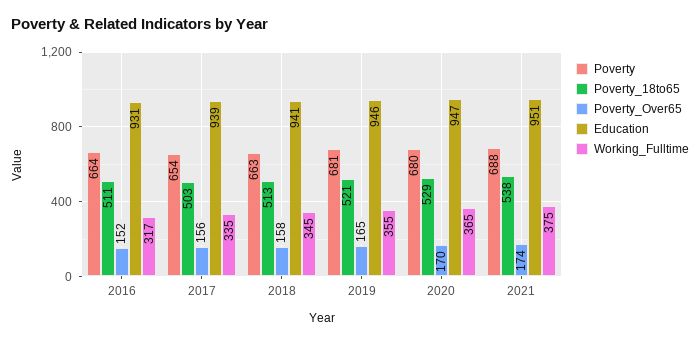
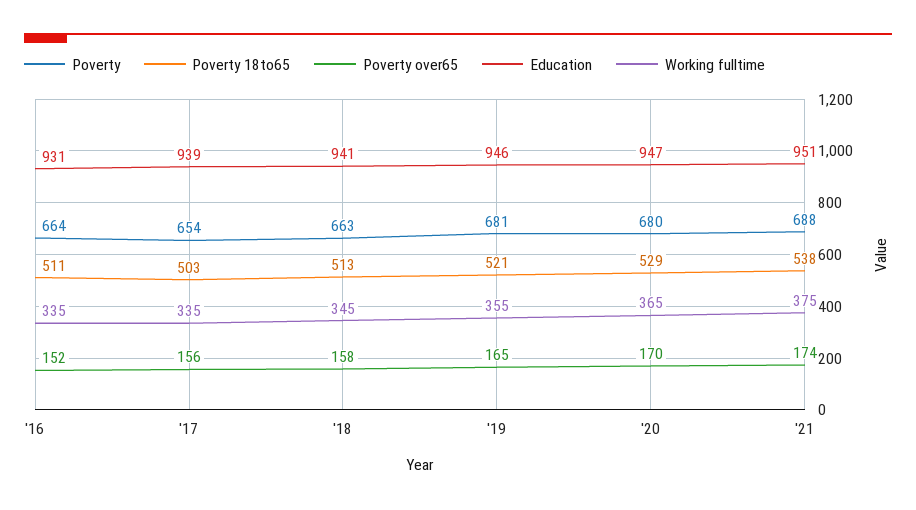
  {
    "Poverty": {
      "2016": 664,
      "2017": 654,
      "2018": 663,
      "2019": 681,
      "2020": 680,
      "2021": 688
    },
    "Poverty_18to65": {
      "2016": 511,
      "2017": 503,
      "2018": 513,
      "2019": 521,
      "2020": 529,
      "2021": 538
    },
    "Poverty_Over65": {
      "2016": 152,
      "2017": 156,
      "2018": 158,
      "2019": 165,
      "2020": 170,
      "2021": 174
    },
    "Education": {
      "2016": 931,
      "2017": 939,
      "2018": 941,
      "2019": 946,
      "2020": 947,
      "2021": 951
    },
    "Working_Fulltime": {
-     "2016": 317,
+     "2016": 335,
      "2017": 335,
      "2018": 345,
      "2019": 355,
      "2020": 365,
      "2021": 375
    }
  }

